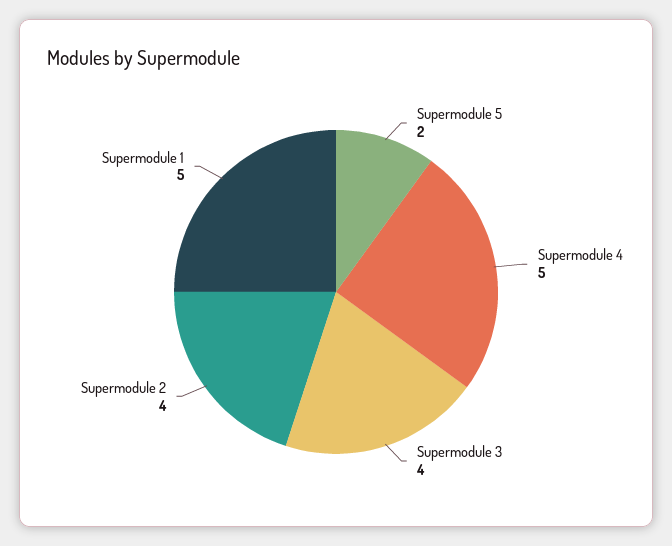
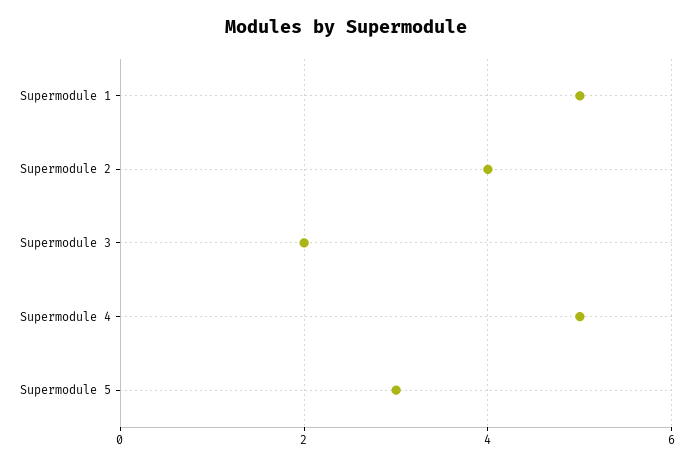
  {
-   "Supermodule 5": 2,
+   "Supermodule 5": 3,
    "Supermodule 4": 5,
-   "Supermodule 3": 4,
+   "Supermodule 3": 2,
    "Supermodule 2": 4,
    "Supermodule 1": 5
  }

